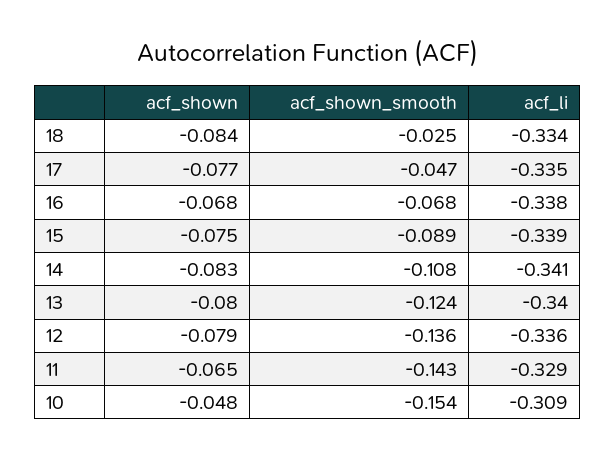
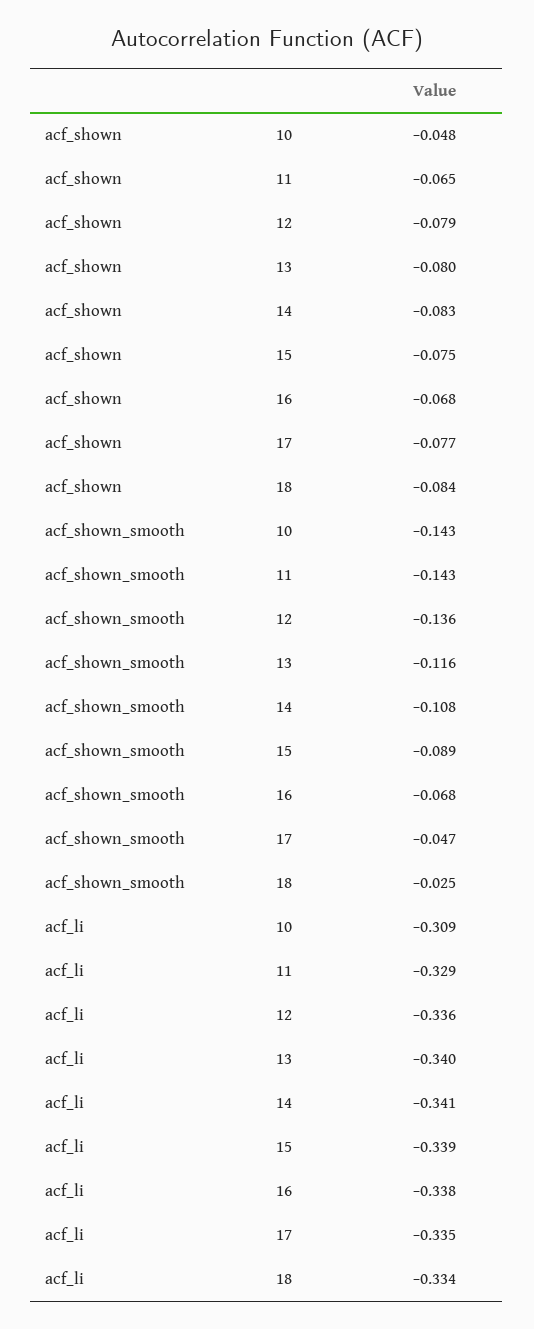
  {
    "acf_shown": {
      "18": -0.084,
      "17": -0.077,
      "16": -0.068,
      "15": -0.075,
      "14": -0.083,
      "13": -0.08,
      "12": -0.079,
      "11": -0.065,
      "10": -0.048
    },
    "acf_shown_smooth": {
      "18": -0.025,
      "17": -0.047,
      "16": -0.068,
      "15": -0.089,
      "14": -0.108,
-     "13": -0.124,
+     "13": -0.116,
      "12": -0.136,
      "11": -0.143,
-     "10": -0.154
+     "10": -0.143
    },
    "acf_li": {
      "18": -0.334,
      "17": -0.335,
      "16": -0.338,
      "15": -0.339,
      "14": -0.341,
      "13": -0.34,
      "12": -0.336,
      "11": -0.329,
      "10": -0.309
    }
  }

